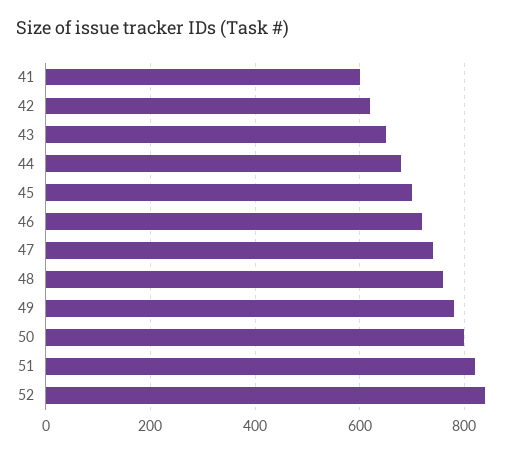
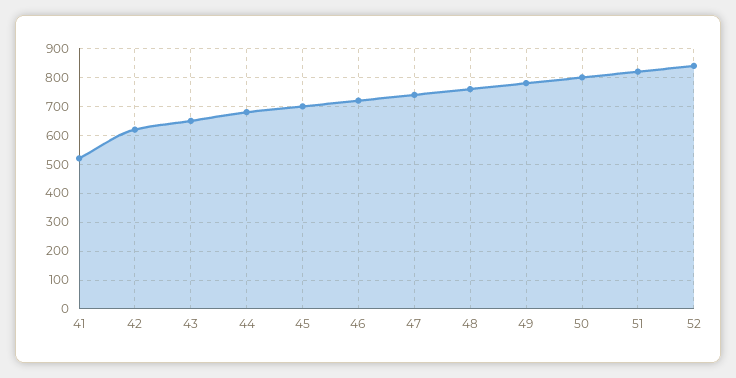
  {
-   "41": 600,
+   "41": 525,
    "42": 620,
    "43": 660,
    "44": 680,
    "45": 700,
    "46": 720,
    "47": 740,
    "48": 760,
    "49": 780,
    "50": 800,
    "51": 820,
    "52": 840
  }

